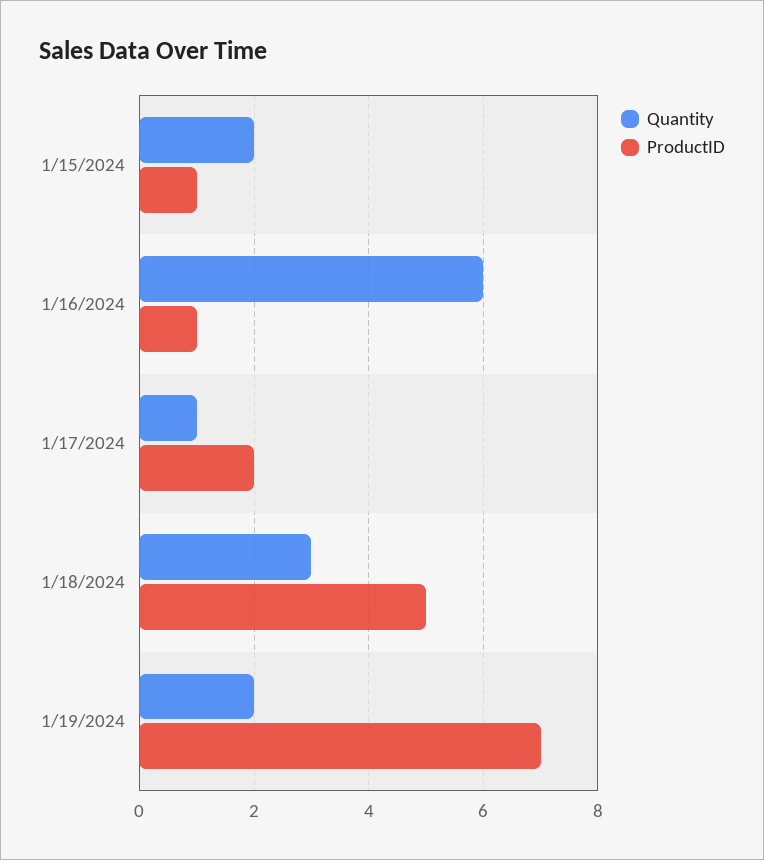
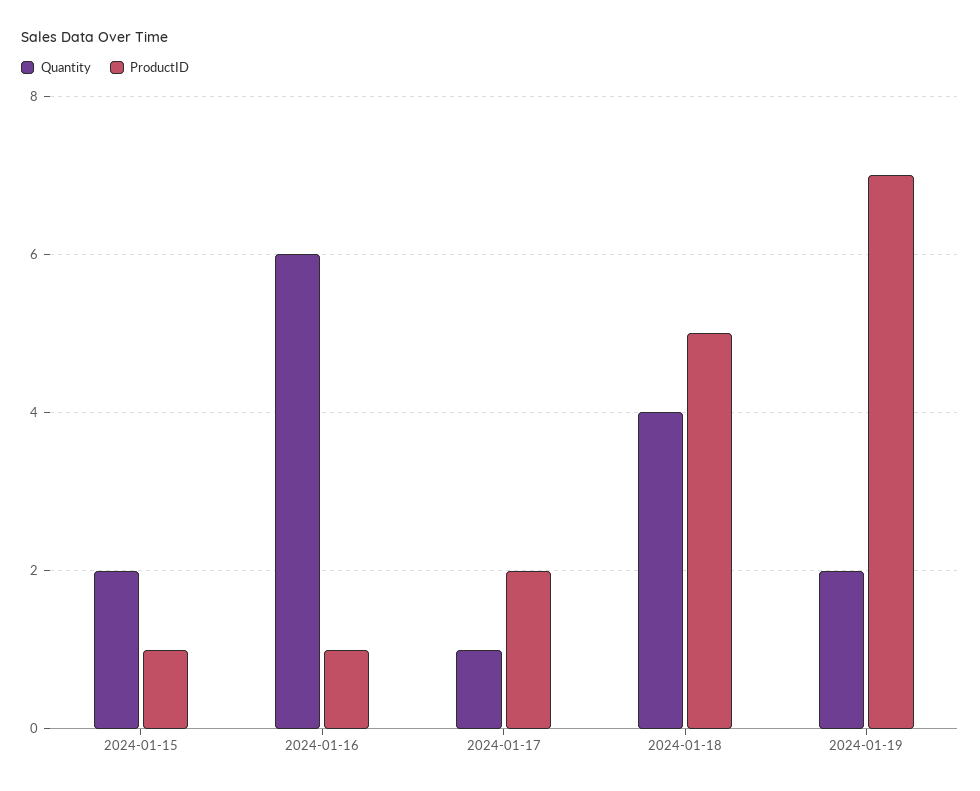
  {
    "Quantity": {
      "1/15/2024": 2,
      "1/16/2024": 6,
      "1/17/2024": 1,
-     "1/18/2024": 3,
+     "1/18/2024": 4,
      "1/19/2024": 2
    },
    "ProductID": {
      "1/15/2024": 1,
      "1/16/2024": 1,
      "1/17/2024": 2,
      "1/18/2024": 5,
      "1/19/2024": 7
    }
  }

